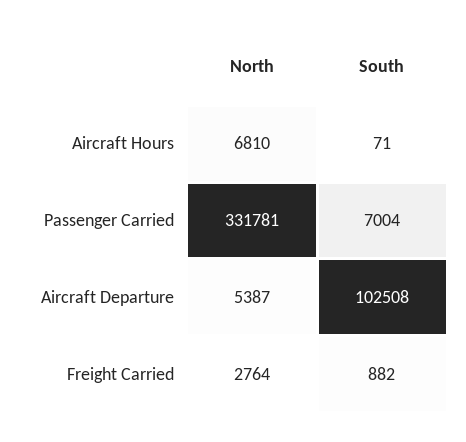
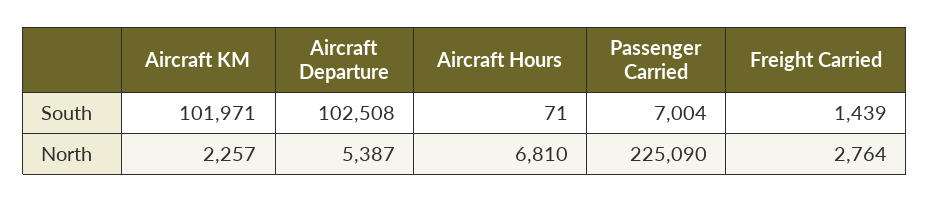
  {
    "North": {
      "Aircraft Hours": 6810,
-     "Passenger Carried": 331781,
+     "Passenger Carried": 225090,
      "Aircraft Departure": 5387,
-     "Freight Carried": 2764
+     "Freight Carried": 2764,
+     "Aircraft KM": 2257
    },
    "South": {
      "Aircraft Hours": 71,
      "Passenger Carried": 7004,
      "Aircraft Departure": 102508,
-     "Freight Carried": 882
+     "Freight Carried": 1439,
+     "Aircraft KM": 101971
    }
  }

